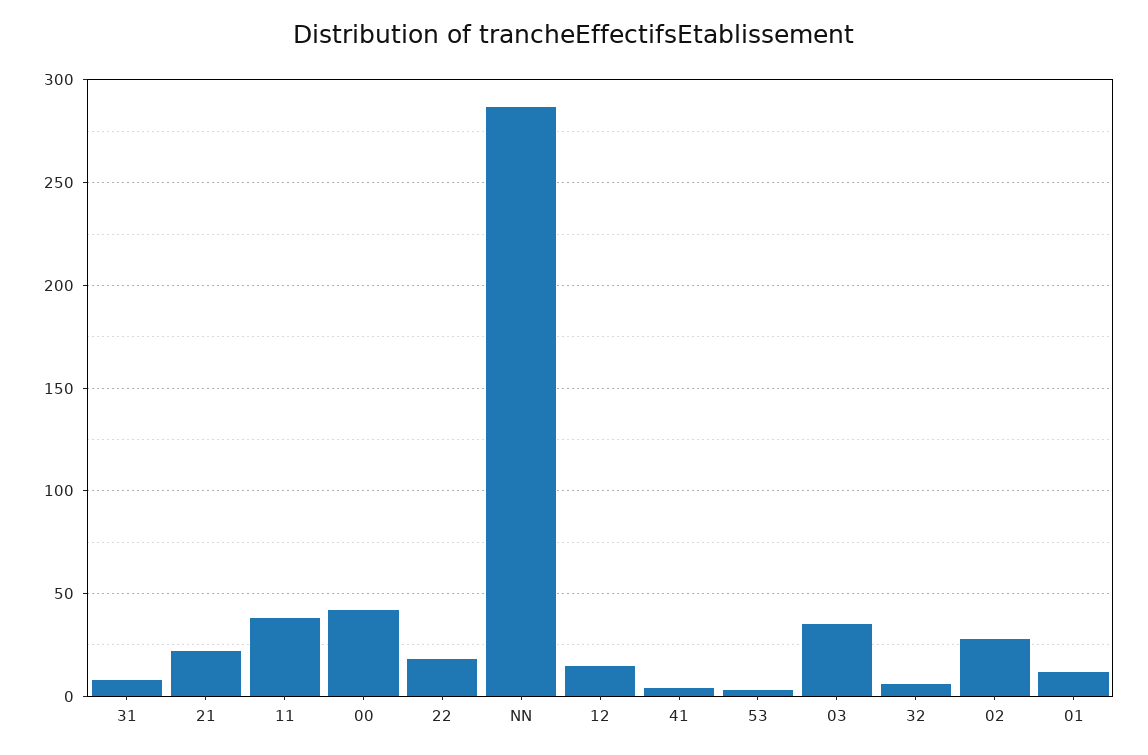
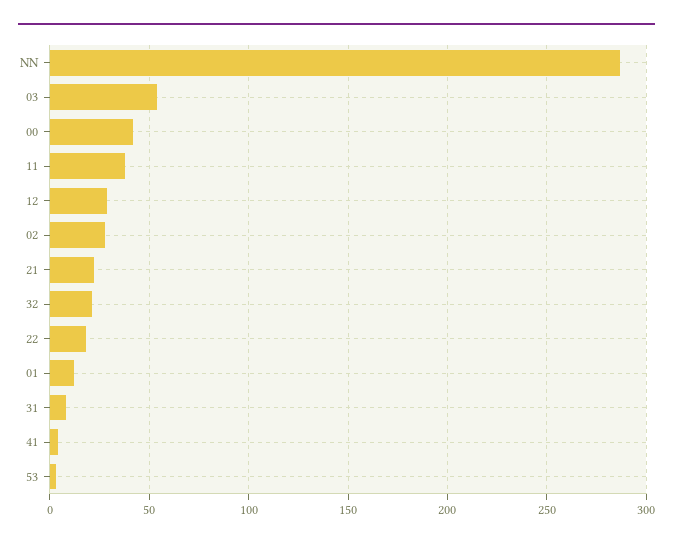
  {
    "31": 10,
    "21": 20,
    "11": 40,
    "00": 40,
    "22": 20,
    "NN": 285,
-   "12": 15,
+   "12": 30,
    "41": 5,
    "53": 5,
-   "03": 35,
+   "03": 55,
-   "32": 5,
+   "32": 20,
    "02": 30,
    "01": 10
  }

